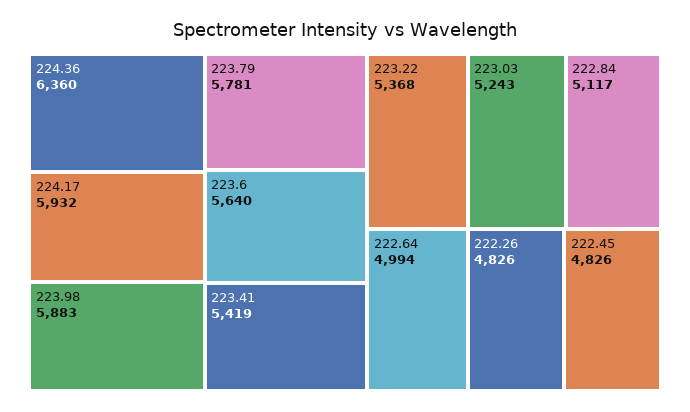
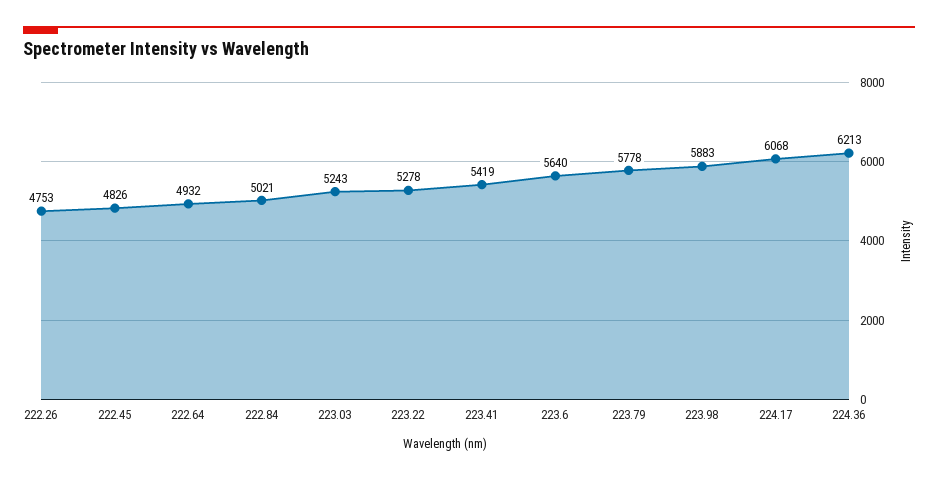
  {
-   "224.36": 6360,
+   "224.36": 6213,
-   "224.17": 5932,
+   "224.17": 6068,
    "223.98": 5883,
-   "223.79": 5781,
+   "223.79": 5778,
    "223.6": 5640,
    "223.41": 5419,
-   "223.22": 5368,
+   "223.22": 5278,
    "223.03": 5243,
-   "222.84": 5117,
+   "222.84": 5021,
-   "222.64": 4994,
+   "222.64": 4932,
-   "222.26": 4826,
+   "222.26": 4753,
    "222.45": 4826
  }

